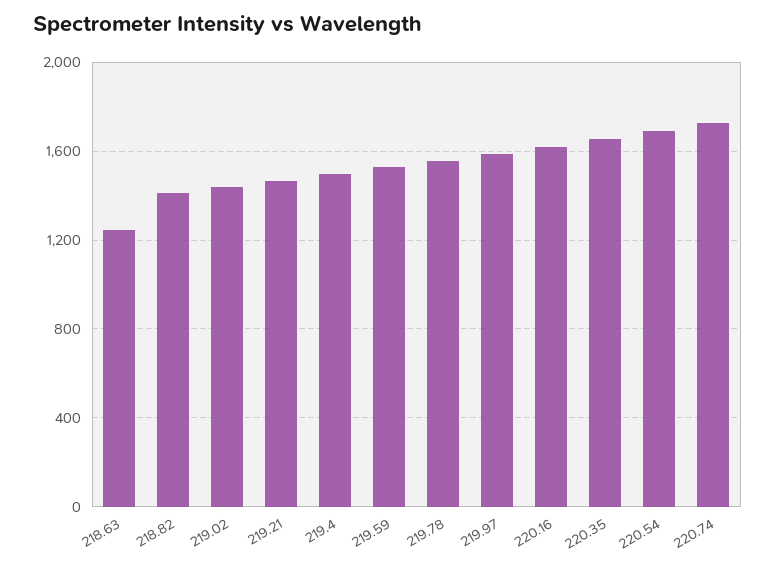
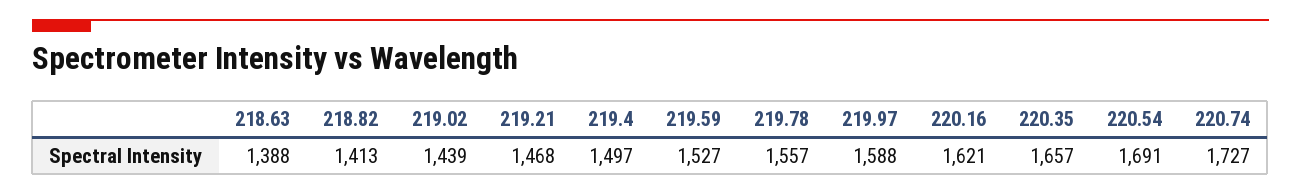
  {
-   "218.63": 1250,
+   "218.63": 1388,
    "218.82": 1413,
    "219.02": 1439,
    "219.21": 1468,
    "219.4": 1497,
    "219.59": 1527,
    "219.78": 1557,
    "219.97": 1588,
    "220.16": 1621,
    "220.35": 1657,
    "220.54": 1691,
    "220.74": 1727
  }

